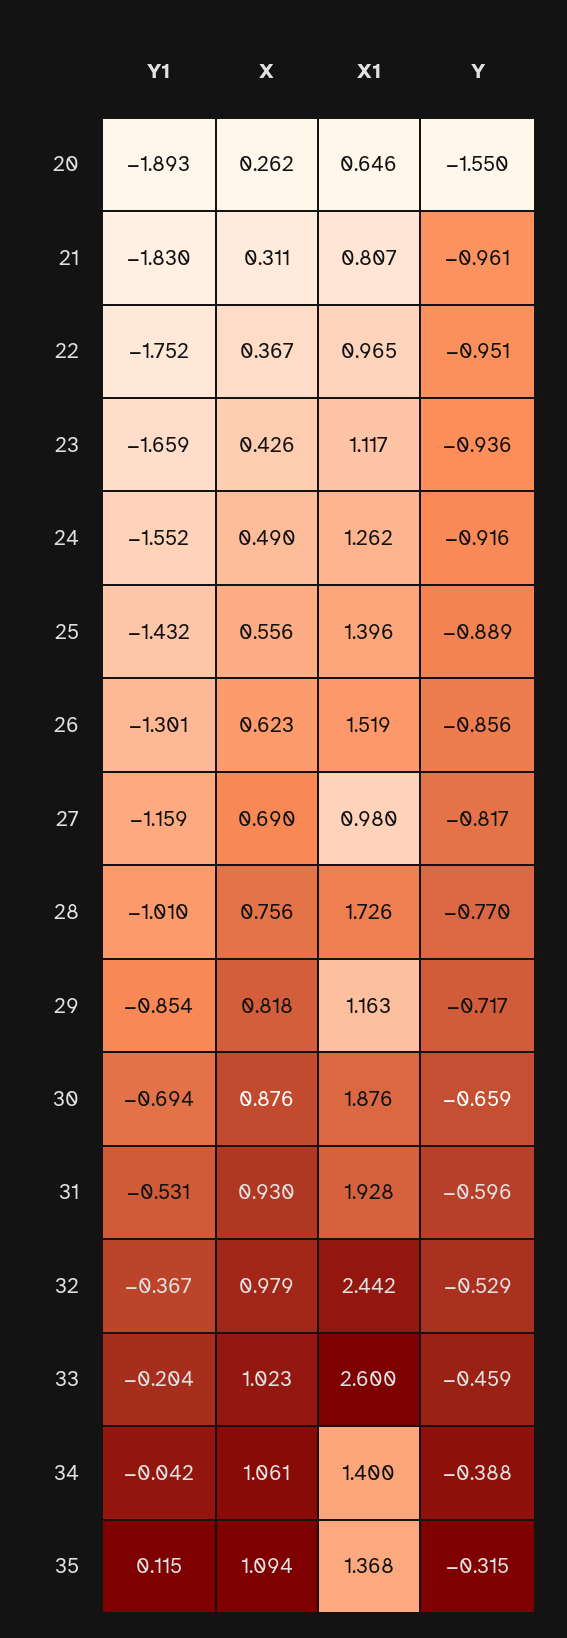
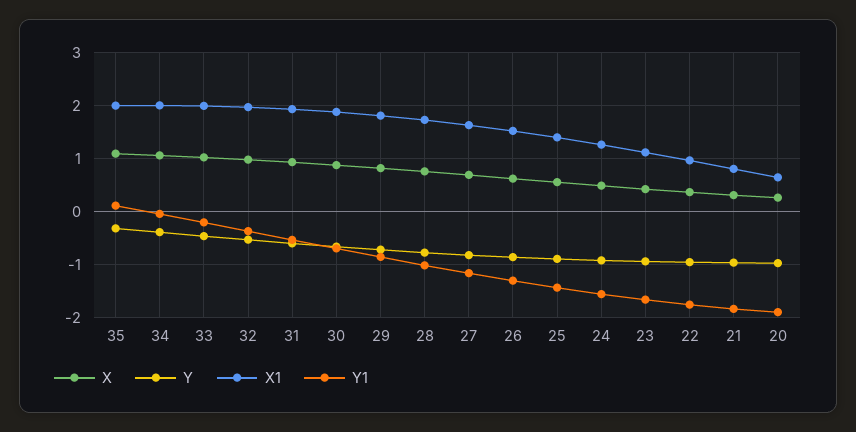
  {
    "Y1": {
      "20": -1.893,
      "21": -1.83,
      "22": -1.752,
      "23": -1.659,
      "24": -1.552,
      "25": -1.432,
      "26": -1.301,
      "27": -1.159,
      "28": -1.01,
      "29": -0.854,
      "30": -0.694,
      "31": -0.531,
      "32": -0.367,
      "33": -0.204,
      "34": -0.042,
      "35": 0.115
    },
    "X": {
      "20": 0.262,
      "21": 0.311,
      "22": 0.367,
      "23": 0.426,
      "24": 0.49,
      "25": 0.556,
      "26": 0.623,
      "27": 0.69,
      "28": 0.756,
      "29": 0.818,
      "30": 0.876,
      "31": 0.93,
      "32": 0.979,
      "33": 1.023,
      "34": 1.061,
      "35": 1.094
    },
    "X1": {
      "20": 0.646,
      "21": 0.807,
      "22": 0.965,
      "23": 1.117,
      "24": 1.262,
      "25": 1.396,
      "26": 1.519,
-     "27": 0.98,
+     "27": 1.6,
      "28": 1.726,
-     "29": 1.163,
+     "29": 1.8,
      "30": 1.876,
      "31": 1.928,
-     "32": 2.442,
+     "32": 2,
-     "33": 2.6,
+     "33": 2,
-     "34": 1.4,
+     "34": 2,
-     "35": 1.368
+     "35": 2
    },
    "Y": {
-     "20": -1.55,
+     "20": -1,
      "21": -0.961,
      "22": -0.951,
      "23": -0.936,
      "24": -0.916,
      "25": -0.889,
      "26": -0.856,
      "27": -0.817,
      "28": -0.77,
      "29": -0.717,
      "30": -0.659,
      "31": -0.596,
      "32": -0.529,
      "33": -0.459,
      "34": -0.388,
      "35": -0.315
    }
  }

